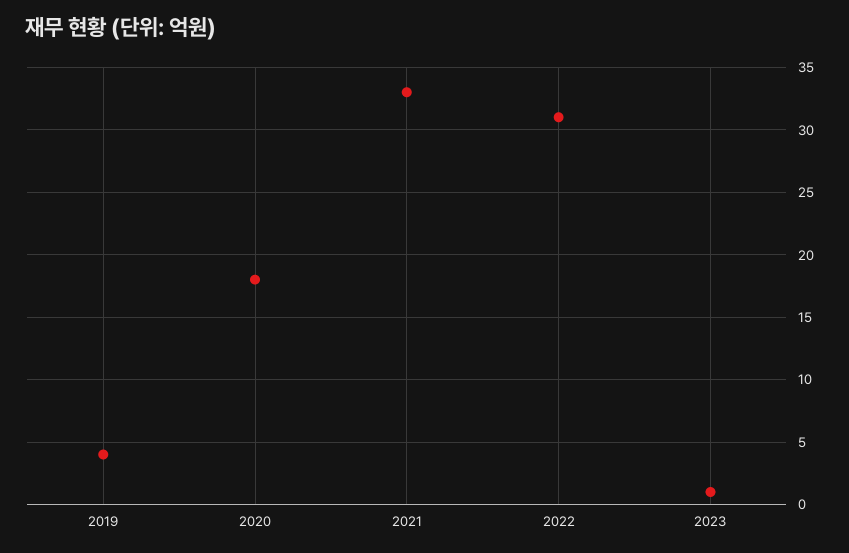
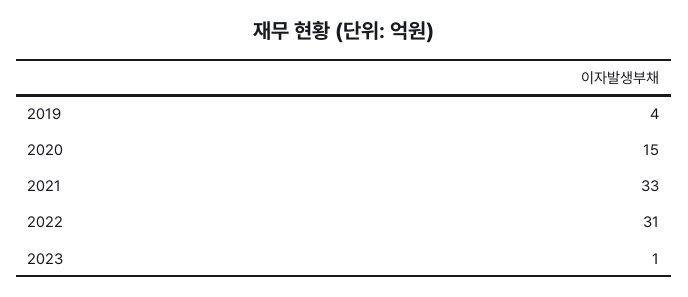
  {
    "2019": 4,
-   "2020": 18,
+   "2020": 15,
    "2021": 33,
    "2022": 31,
    "2023": 1
  }

